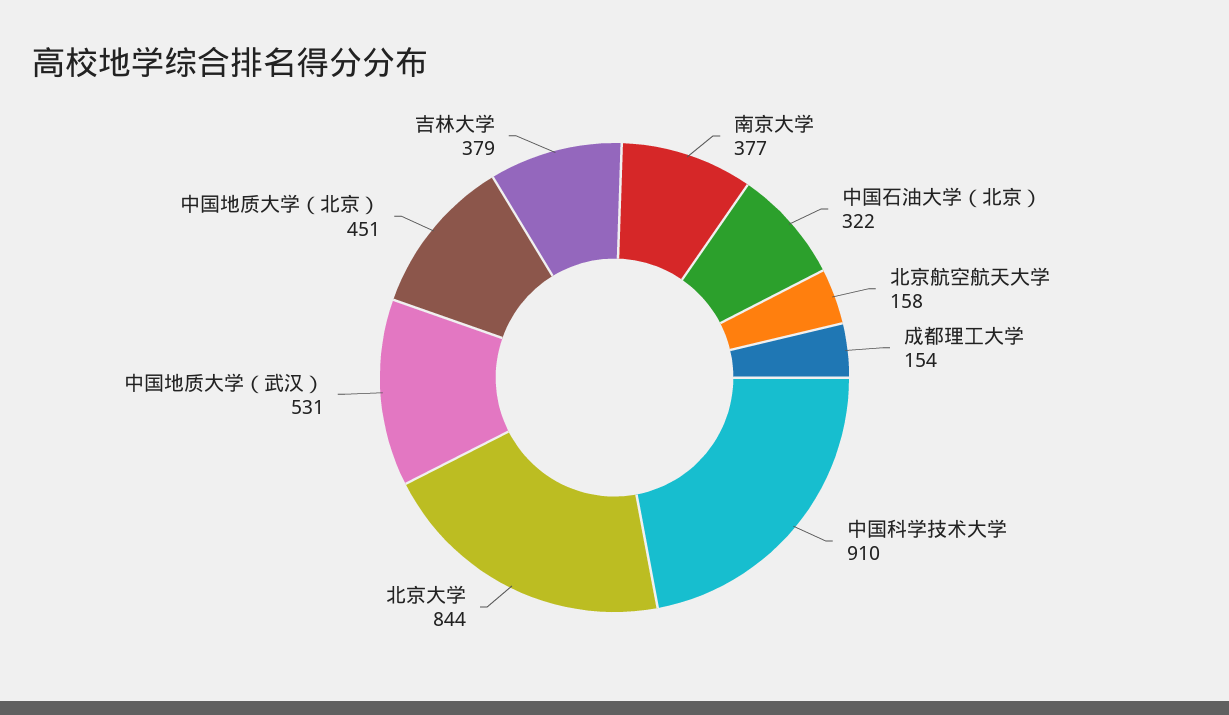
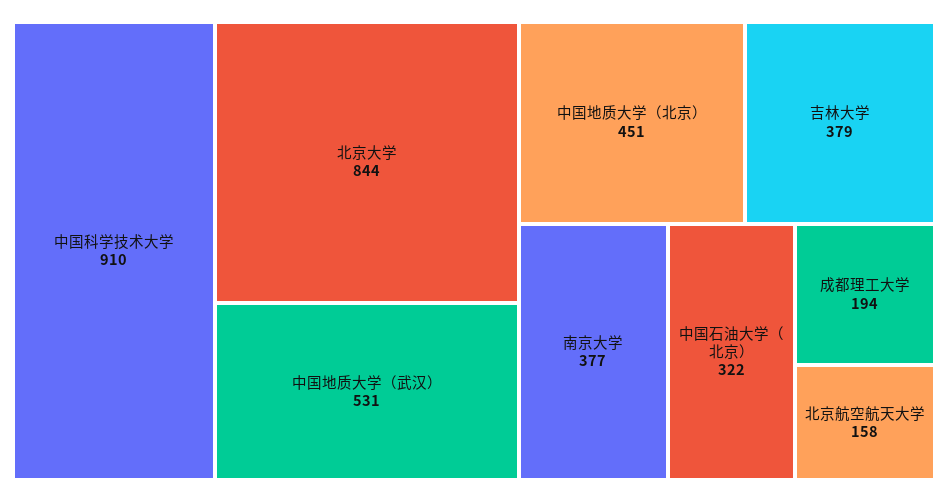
  {
    "南京大学": 377,
    "中国石油大学（北京）": 322,
    "北京航空航天大学": 158,
-   "成都理工大学": 154,
+   "成都理工大学": 194,
    "中国科学技术大学": 910,
    "北京大学": 844,
    "中国地质大学（武汉）": 531,
    "中国地质大学（北京）": 451,
    "吉林大学": 379
  }

